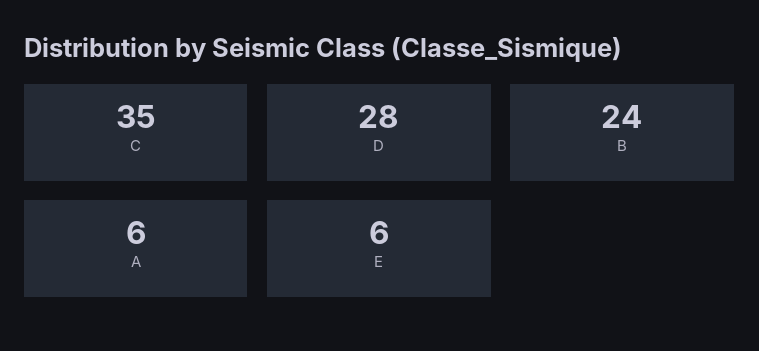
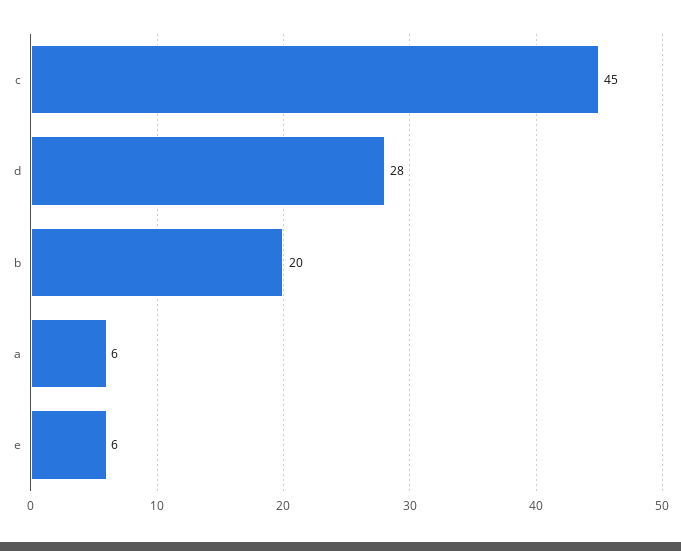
  {
-   "C": 35,
+   "C": 45,
    "D": 28,
-   "B": 24,
+   "B": 20,
    "A": 6,
    "E": 6
  }

